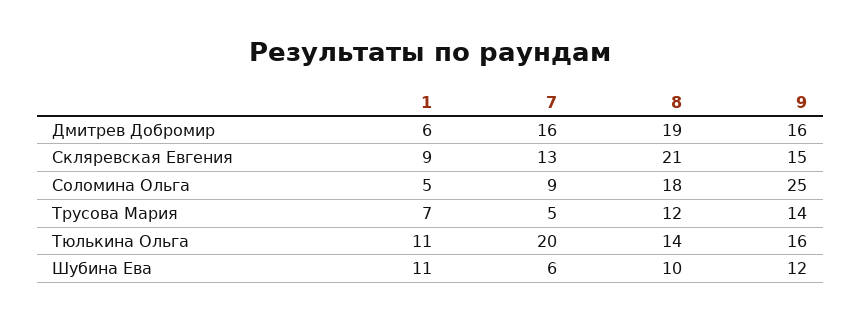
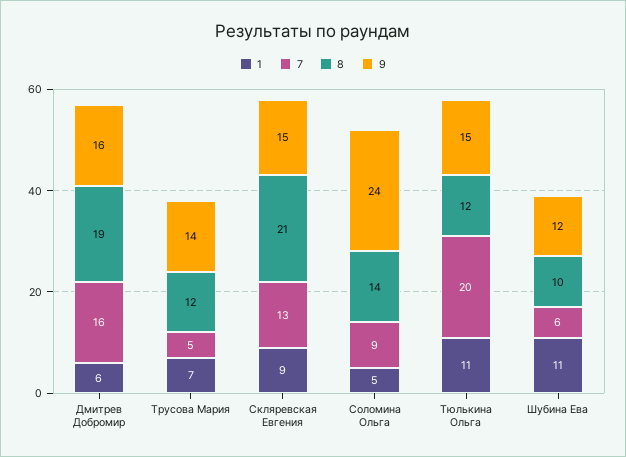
  {
    "1": {
      "Дмитрев Добромир": 6,
      "Скляревская Евгения": 9,
      "Соломина Ольга": 5,
      "Трусова Мария": 7,
      "Тюлькина Ольга": 11,
      "Шубина Ева": 11
    },
    "7": {
      "Дмитрев Добромир": 16,
      "Скляревская Евгения": 13,
      "Соломина Ольга": 9,
      "Трусова Мария": 5,
      "Тюлькина Ольга": 20,
      "Шубина Ева": 6
    },
    "8": {
      "Дмитрев Добромир": 19,
      "Скляревская Евгения": 21,
-     "Соломина Ольга": 18,
+     "Соломина Ольга": 14,
      "Трусова Мария": 12,
-     "Тюлькина Ольга": 14,
+     "Тюлькина Ольга": 12,
      "Шубина Ева": 10
    },
    "9": {
      "Дмитрев Добромир": 16,
      "Скляревская Евгения": 15,
-     "Соломина Ольга": 25,
+     "Соломина Ольга": 24,
      "Трусова Мария": 14,
-     "Тюлькина Ольга": 16,
+     "Тюлькина Ольга": 15,
      "Шубина Ева": 12
    }
  }

